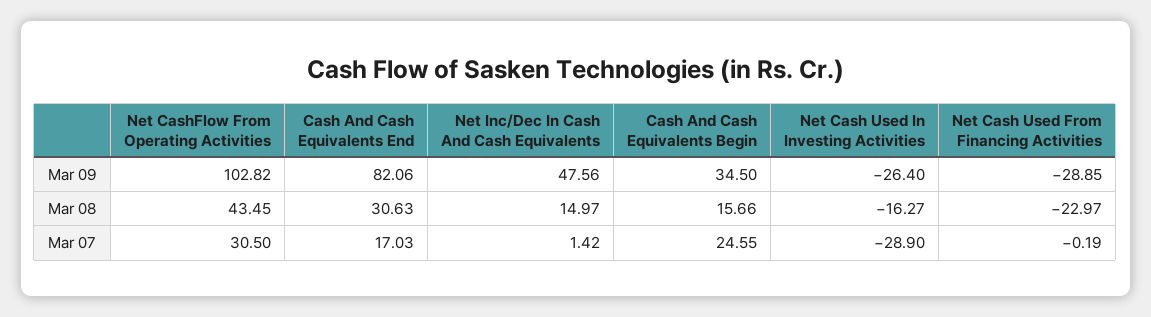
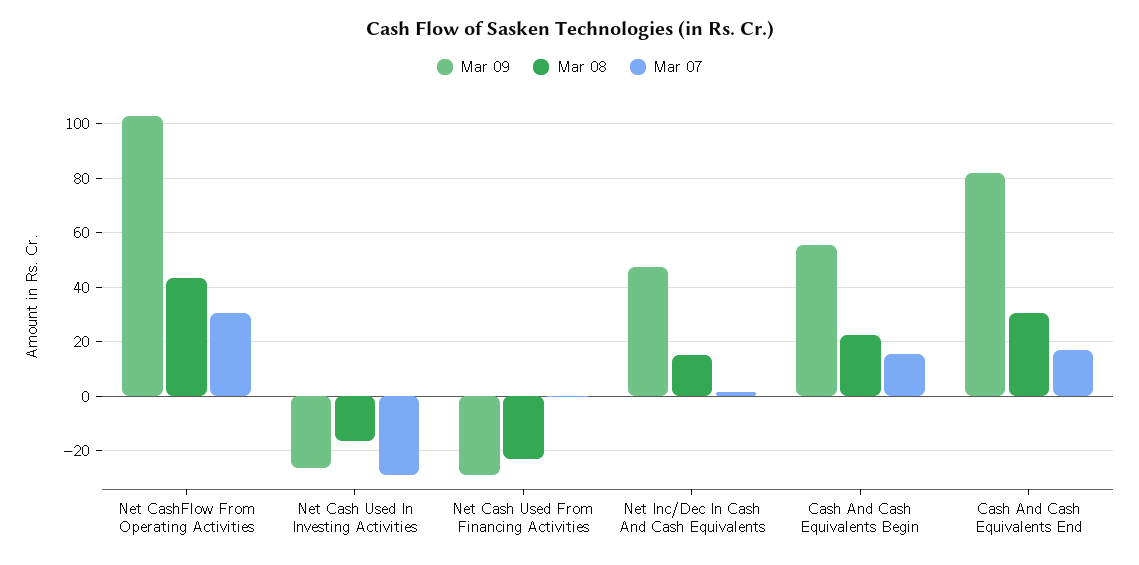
  {
    "Mar 09": {
      "Net CashFlow From Operating Activities": 102.82,
      "Cash And Cash Equivalents End": 82.06,
      "Net Inc/Dec In Cash And Cash Equivalents": 47.56,
-     "Cash And Cash Equivalents Begin": 34.5,
+     "Cash And Cash Equivalents Begin": 55,
      "Net Cash Used In Investing Activities": -26.4,
      "Net Cash Used From Financing Activities": -28.85
    },
    "Mar 08": {
      "Net CashFlow From Operating Activities": 43.45,
      "Cash And Cash Equivalents End": 30.63,
      "Net Inc/Dec In Cash And Cash Equivalents": 14.97,
-     "Cash And Cash Equivalents Begin": 15.66,
+     "Cash And Cash Equivalents Begin": 22.5,
      "Net Cash Used In Investing Activities": -16.27,
      "Net Cash Used From Financing Activities": -22.97
    },
    "Mar 07": {
      "Net CashFlow From Operating Activities": 30.5,
      "Cash And Cash Equivalents End": 17.03,
      "Net Inc/Dec In Cash And Cash Equivalents": 1.42,
-     "Cash And Cash Equivalents Begin": 24.55,
+     "Cash And Cash Equivalents Begin": 15,
      "Net Cash Used In Investing Activities": -28.9,
      "Net Cash Used From Financing Activities": -0.19
    }
  }

